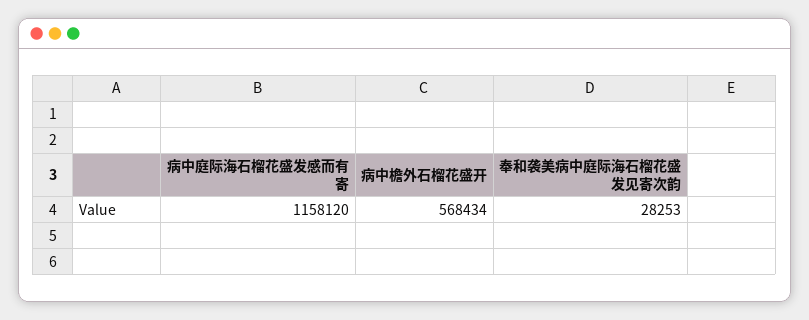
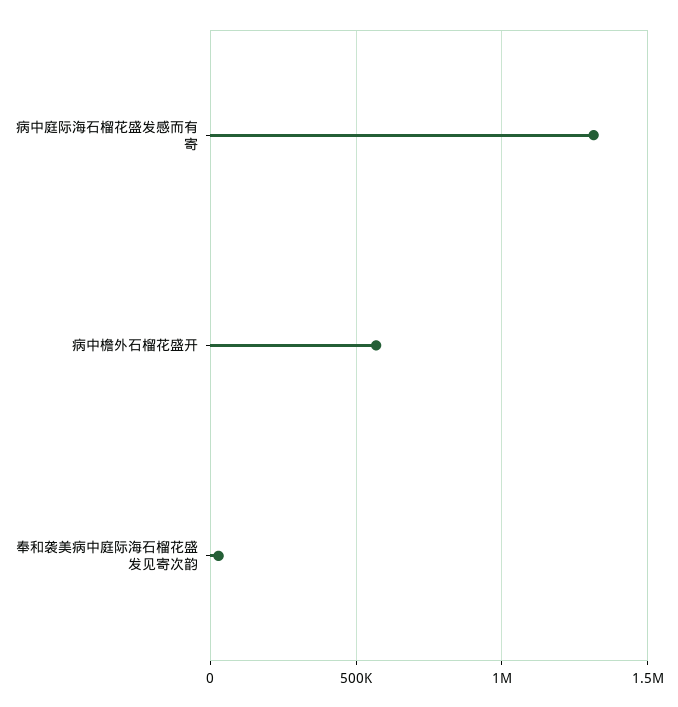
  {
-   "病中庭际海石榴花盛发感而有寄": 1158120,
+   "病中庭际海石榴花盛发感而有寄": 1300000,
    "病中檐外石榴花盛开": 568434,
    "奉和袭美病中庭际海石榴花盛发见寄次韵": 28253
  }

